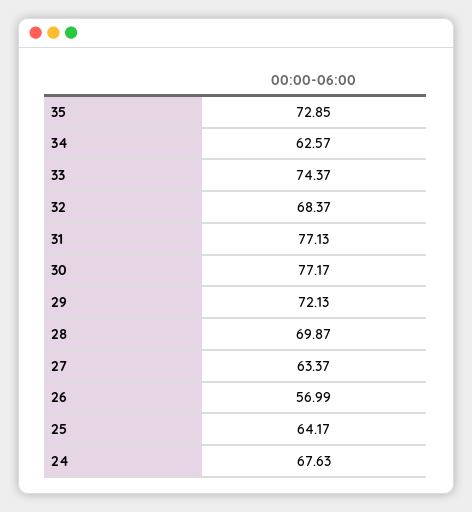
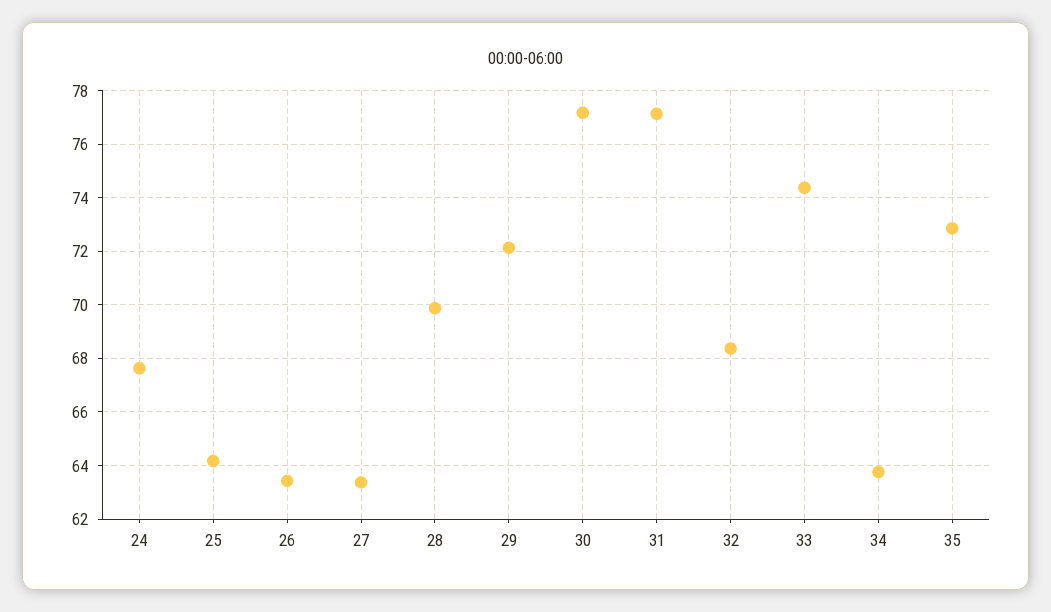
  {
    "35": 72.85,
-   "34": 62.57,
+   "34": 63.75,
    "33": 74.37,
    "32": 68.37,
    "31": 77.13,
    "30": 77.17,
    "29": 72.13,
    "28": 69.87,
    "27": 63.37,
-   "26": 56.99,
+   "26": 63.5,
    "25": 64.17,
    "24": 67.63
  }

